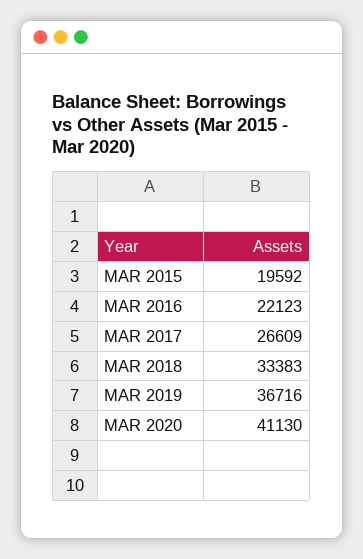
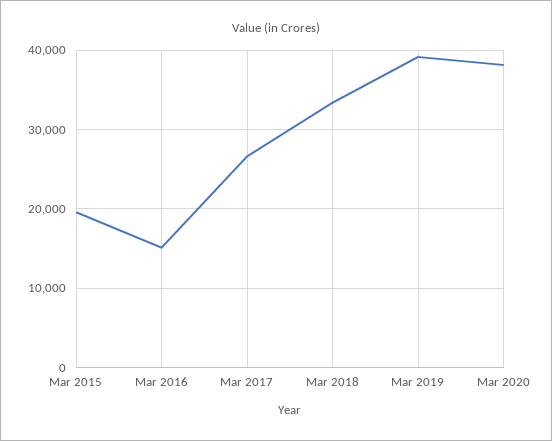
  {
    "MAR 2015": 19592,
-   "MAR 2016": 22123,
+   "MAR 2016": 15000,
    "MAR 2017": 26609,
    "MAR 2018": 33383,
-   "MAR 2019": 36716,
+   "MAR 2019": 39000,
-   "MAR 2020": 41130
+   "MAR 2020": 38000
  }

